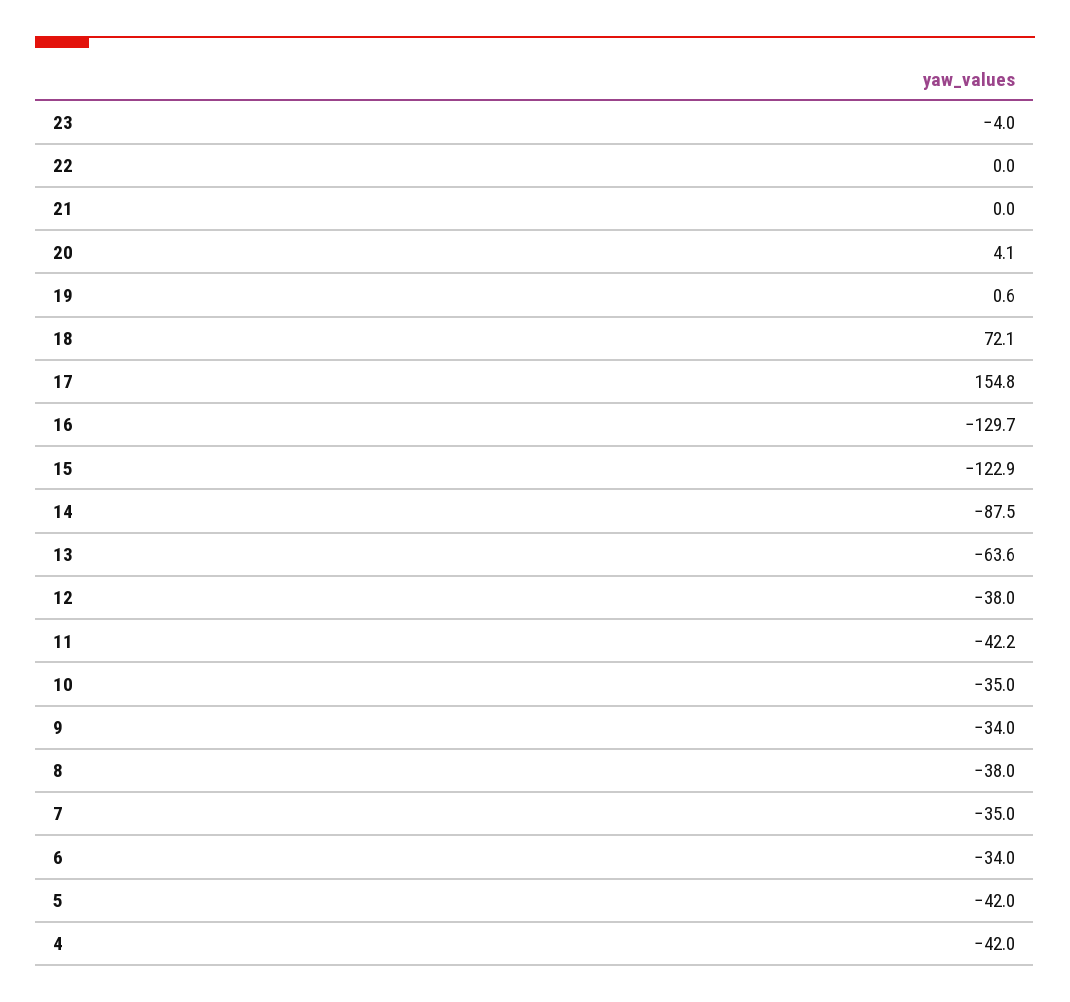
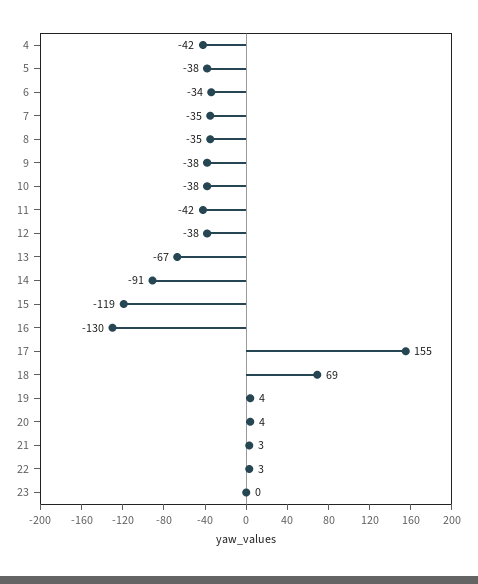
  {
-   "23": -4,
+   "23": 0,
-   "22": 0,
+   "22": 3,
-   "21": 0,
+   "21": 3,
    "20": 4.1,
-   "19": 0.6,
+   "19": 4,
-   "18": 72.1,
+   "18": 69,
    "17": 154.8,
    "16": -129.7,
-   "15": -122.9,
+   "15": -119,
-   "14": -87.5,
+   "14": -91,
-   "13": -63.6,
+   "13": -67,
    "12": -38,
    "11": -42.2,
-   "10": -35,
+   "10": -38,
-   "9": -34,
+   "9": -38,
-   "8": -38,
+   "8": -35,
    "7": -35,
    "6": -34,
-   "5": -42,
+   "5": -38,
    "4": -42
  }

